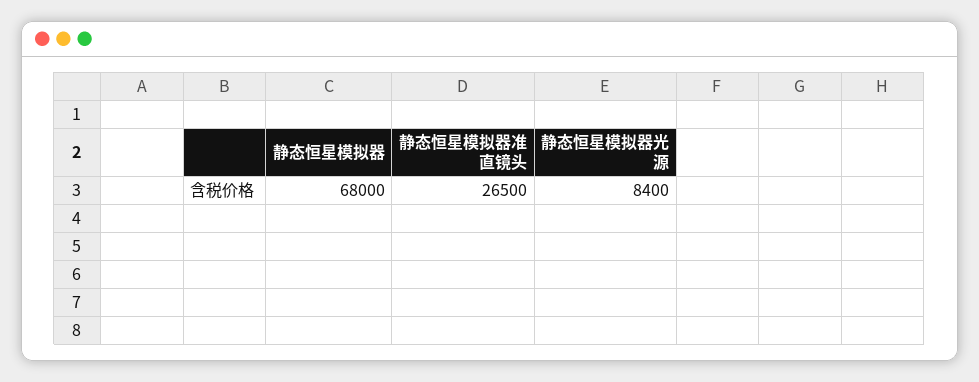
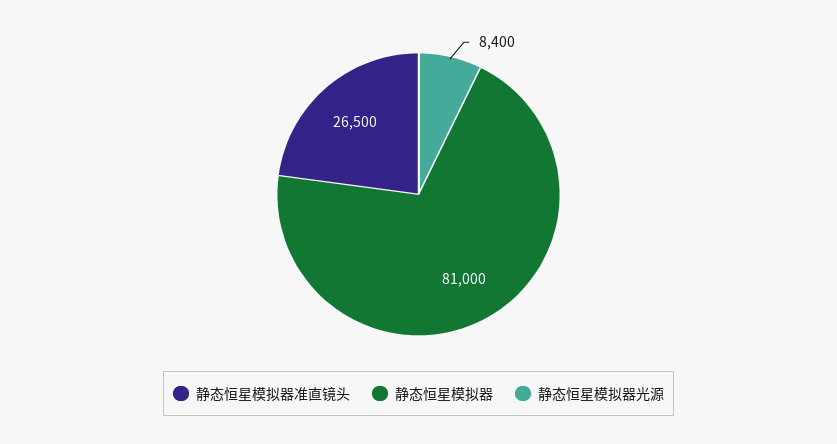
  {
-   "静态恒星模拟器": 68000,
+   "静态恒星模拟器": 81000,
    "静态恒星模拟器准直镜头": 26500,
    "静态恒星模拟器光源": 8400
  }

